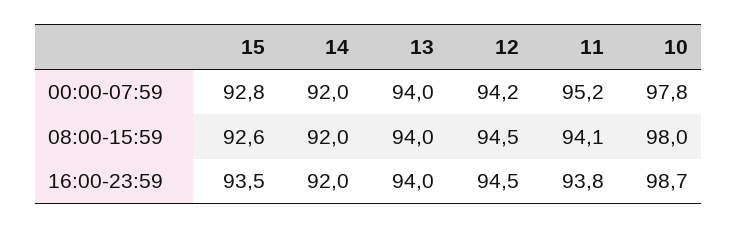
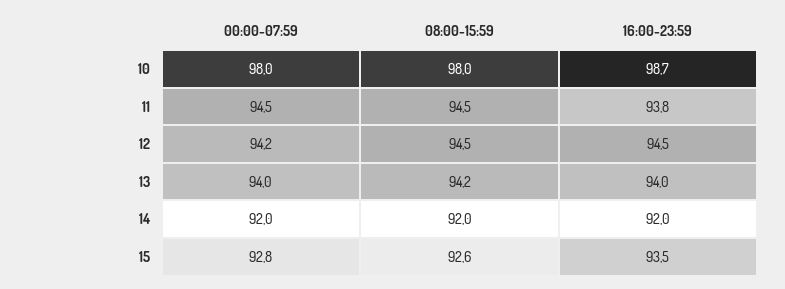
  {
    "15": {
      "00:00-07:59": 92.8,
      "08:00-15:59": 92.6,
      "16:00-23:59": 93.5
    },
    "14": {
      "00:00-07:59": 92,
      "08:00-15:59": 92,
      "16:00-23:59": 92
    },
    "13": {
      "00:00-07:59": 94,
-     "08:00-15:59": 94,
+     "08:00-15:59": 94.2,
      "16:00-23:59": 94
    },
    "12": {
      "00:00-07:59": 94.2,
      "08:00-15:59": 94.5,
      "16:00-23:59": 94.5
    },
    "11": {
-     "00:00-07:59": 95.2,
+     "00:00-07:59": 94.5,
-     "08:00-15:59": 94.1,
+     "08:00-15:59": 94.5,
      "16:00-23:59": 93.8
    },
    "10": {
-     "00:00-07:59": 97.8,
+     "00:00-07:59": 98,
      "08:00-15:59": 98,
      "16:00-23:59": 98.7
    }
  }

